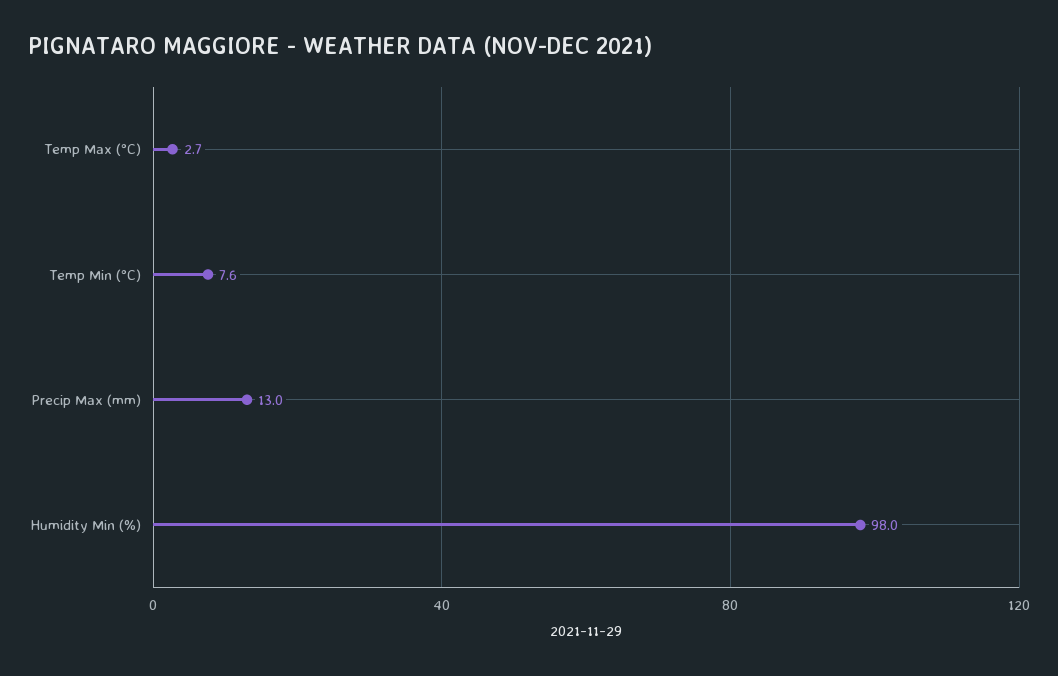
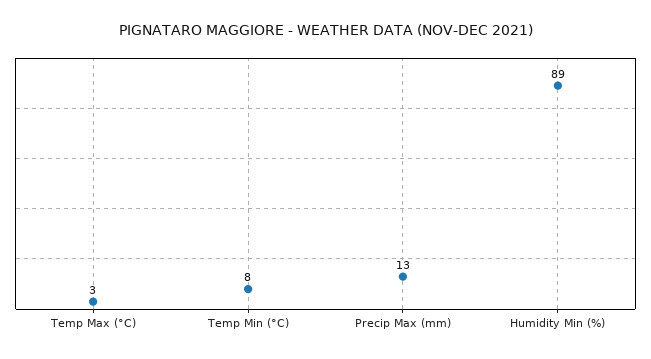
  {
    "Temp Max (°C)": 2.7,
    "Temp Min (°C)": 7.6,
    "Precip Max (mm)": 13,
-   "Humidity Min (%)": 98
+   "Humidity Min (%)": 89
  }

